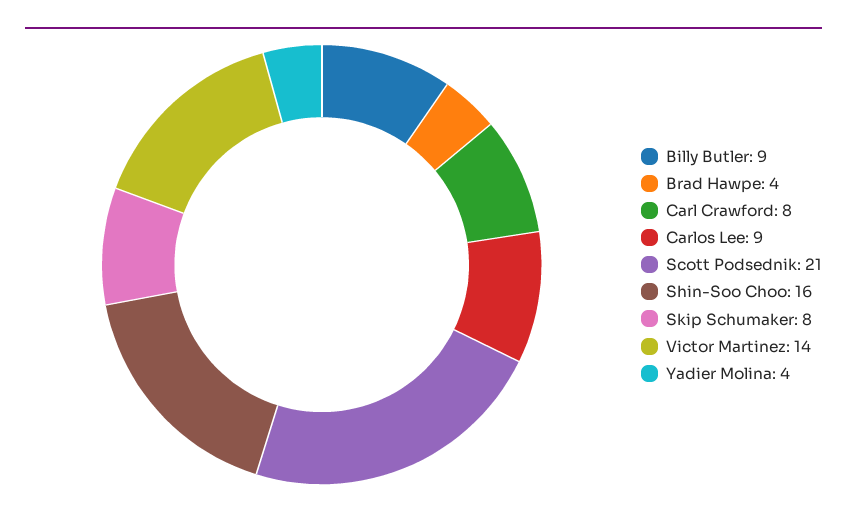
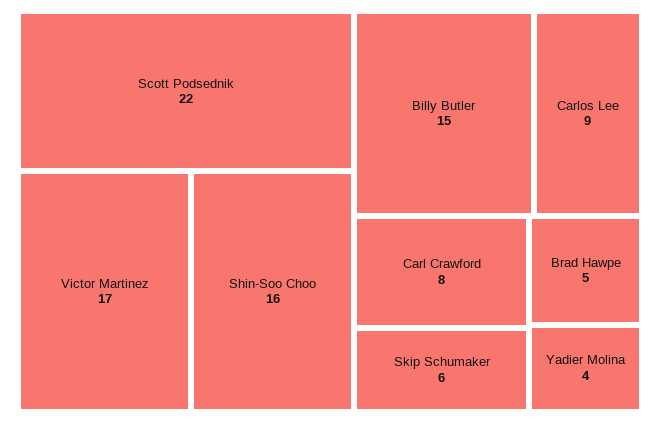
  {
-   "Billy Butler": 9,
+   "Billy Butler": 15,
-   "Brad Hawpe": 4,
+   "Brad Hawpe": 5,
    "Carl Crawford": 8,
    "Carlos Lee": 9,
-   "Scott Podsednik": 21,
+   "Scott Podsednik": 22,
    "Shin-Soo Choo": 16,
-   "Skip Schumaker": 8,
+   "Skip Schumaker": 6,
-   "Victor Martinez": 14,
+   "Victor Martinez": 17,
    "Yadier Molina": 4
  }

